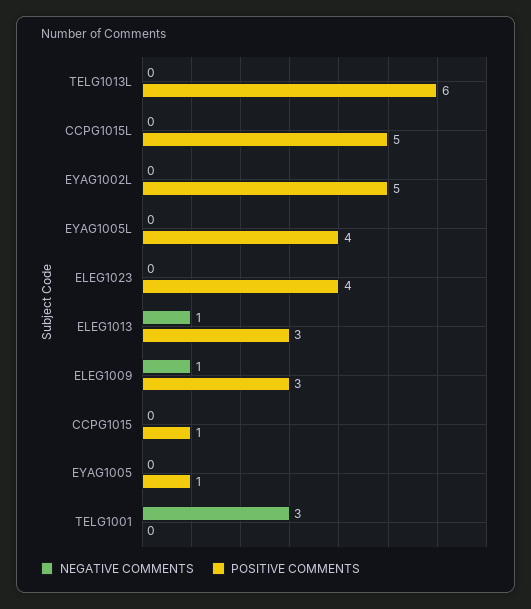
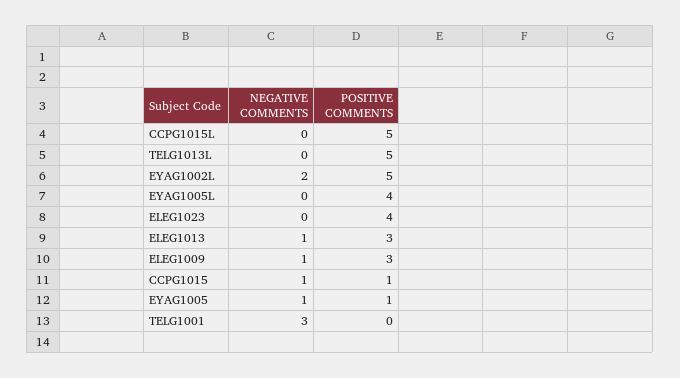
  {
    "NEGATIVE COMMENTS": {
      "TELG1013L": 0,
      "CCPG1015L": 0,
-     "EYAG1002L": 0,
+     "EYAG1002L": 2,
      "EYAG1005L": 0,
      "ELEG1023": 0,
      "ELEG1013": 1,
      "ELEG1009": 1,
-     "CCPG1015": 0,
+     "CCPG1015": 1,
-     "EYAG1005": 0,
+     "EYAG1005": 1,
      "TELG1001": 3
    },
    "POSITIVE COMMENTS": {
-     "TELG1013L": 6,
+     "TELG1013L": 5,
      "CCPG1015L": 5,
      "EYAG1002L": 5,
      "EYAG1005L": 4,
      "ELEG1023": 4,
      "ELEG1013": 3,
      "ELEG1009": 3,
      "CCPG1015": 1,
      "EYAG1005": 1,
      "TELG1001": 0
    }
  }

